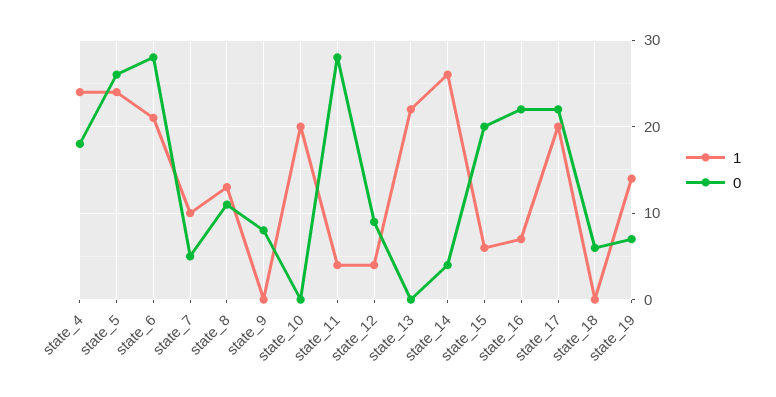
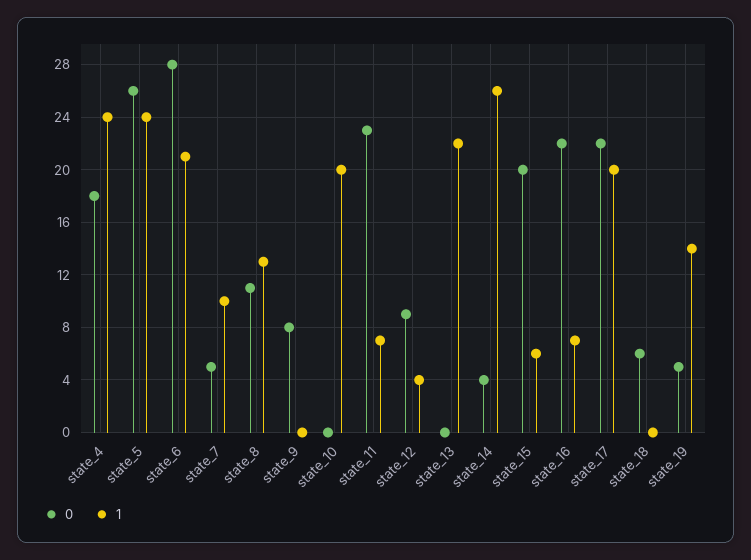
  {
    "1": {
      "state_4": 24,
      "state_5": 24,
      "state_6": 21,
      "state_7": 10,
      "state_8": 13,
      "state_9": 0,
      "state_10": 20,
-     "state_11": 4,
+     "state_11": 7,
      "state_12": 4,
      "state_13": 22,
      "state_14": 26,
      "state_15": 6,
      "state_16": 7,
      "state_17": 20,
      "state_18": 0,
      "state_19": 14
    },
    "0": {
      "state_4": 18,
      "state_5": 26,
      "state_6": 28,
      "state_7": 5,
      "state_8": 11,
      "state_9": 8,
      "state_10": 0,
-     "state_11": 28,
+     "state_11": 23,
      "state_12": 9,
      "state_13": 0,
      "state_14": 4,
      "state_15": 20,
      "state_16": 22,
      "state_17": 22,
      "state_18": 6,
-     "state_19": 7
+     "state_19": 5
    }
  }

